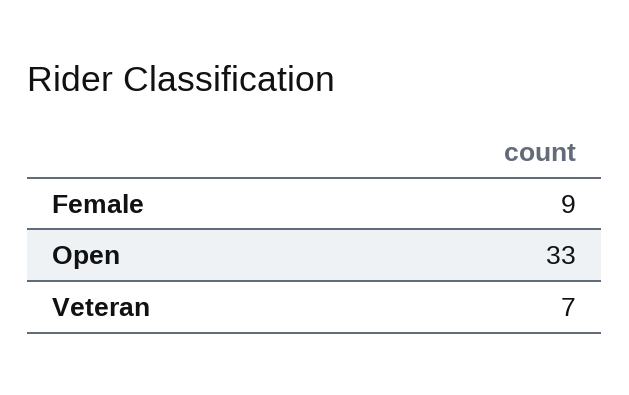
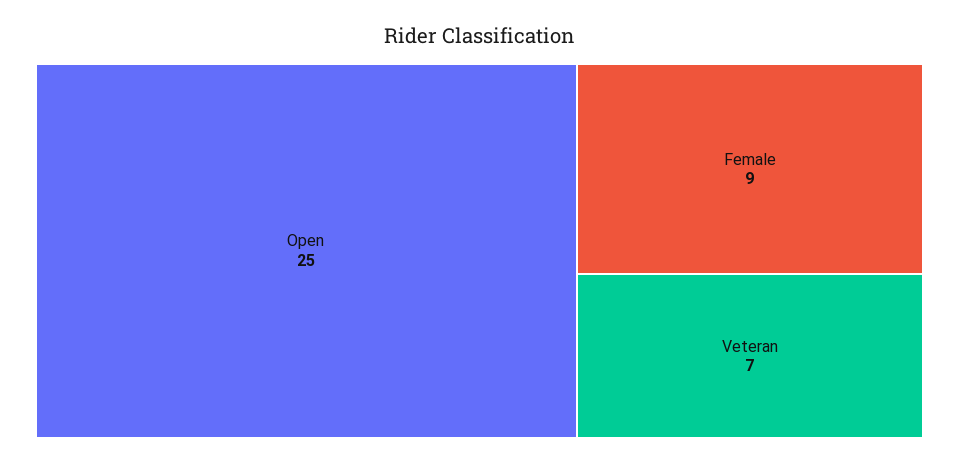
  {
    "Female": 9,
-   "Open": 33,
+   "Open": 25,
    "Veteran": 7
  }

